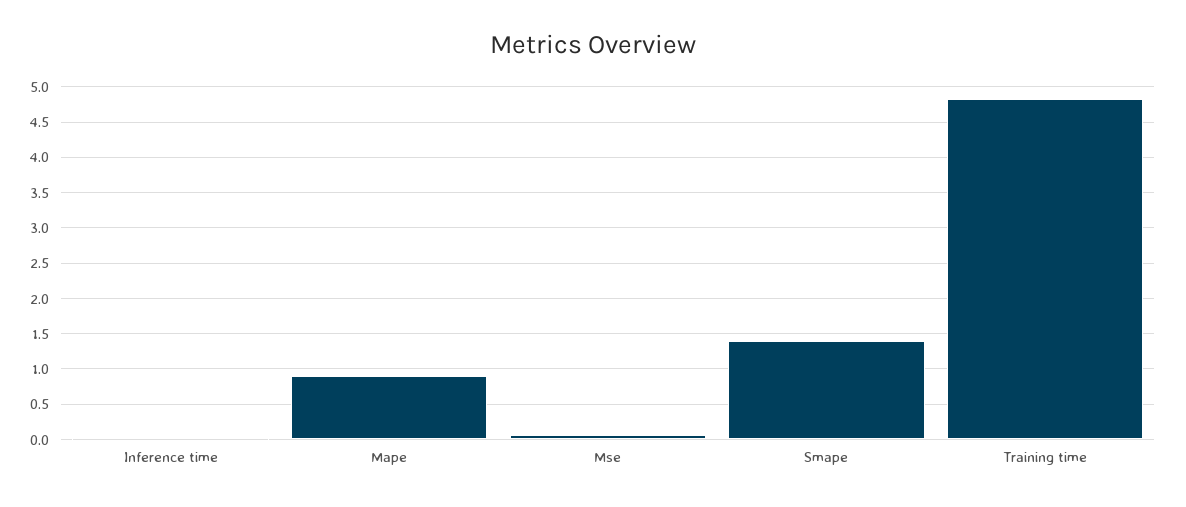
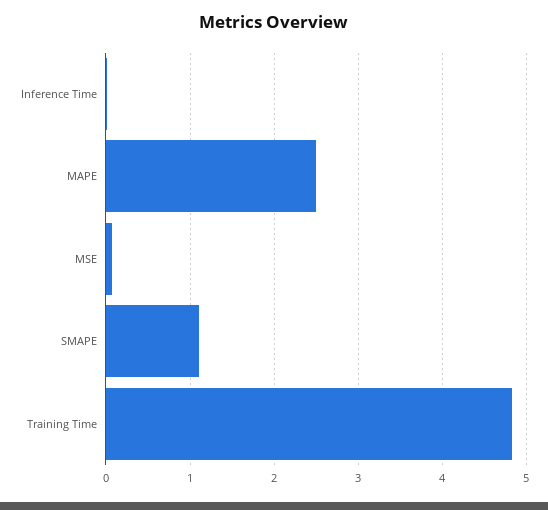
  {
    "Inference time": 0,
-   "Mape": 0.9,
+   "Mape": 2.5,
    "Mse": 0.1,
-   "Smape": 1.4,
+   "Smape": 1.1,
    "Training time": 4.8
  }

